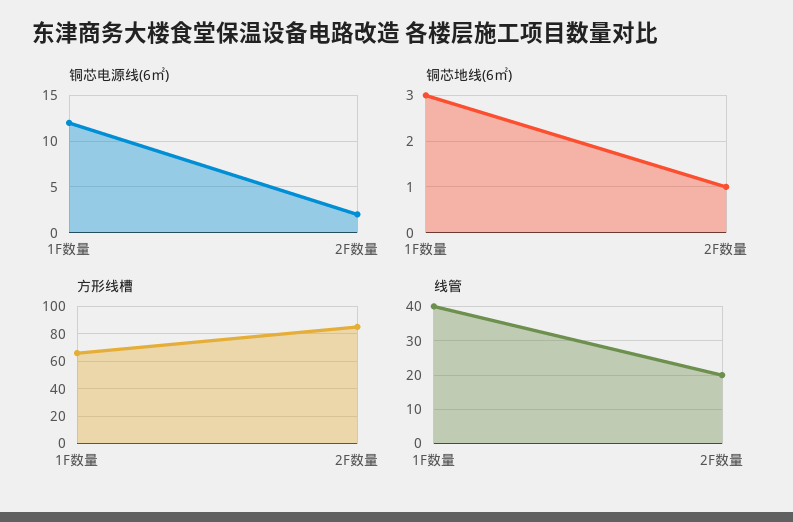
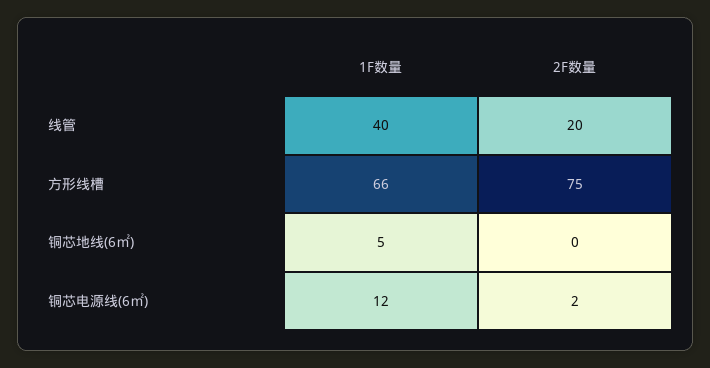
  {
    "铜芯电源线(6㎡)": {
      "1F数量": 12,
      "2F数量": 2
    },
    "铜芯地线(6㎡)": {
-     "1F数量": 3,
+     "1F数量": 5,
-     "2F数量": 1
+     "2F数量": 0
    },
    "方形线槽": {
      "1F数量": 66,
-     "2F数量": 85
+     "2F数量": 75
    },
    "线管": {
      "1F数量": 40,
      "2F数量": 20
    }
  }

